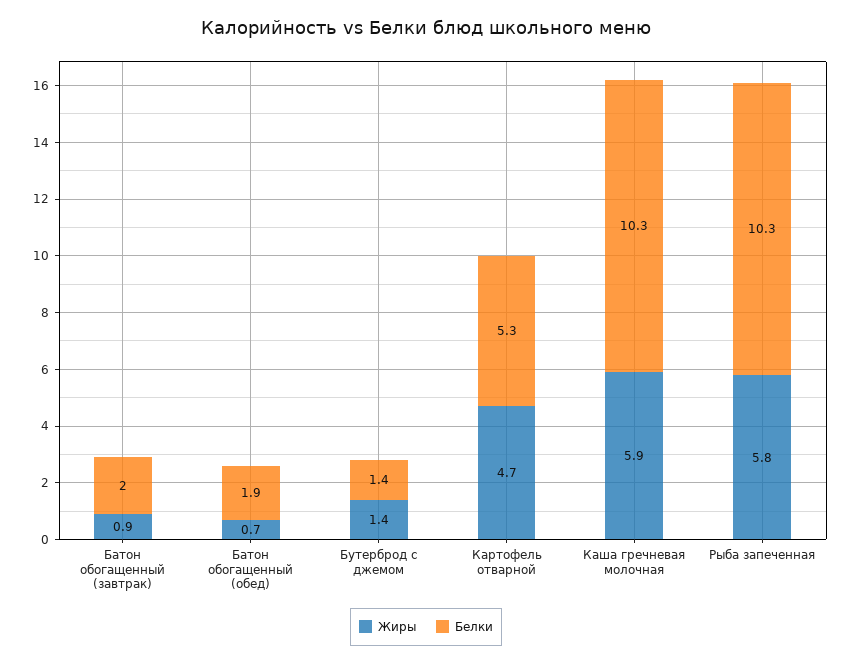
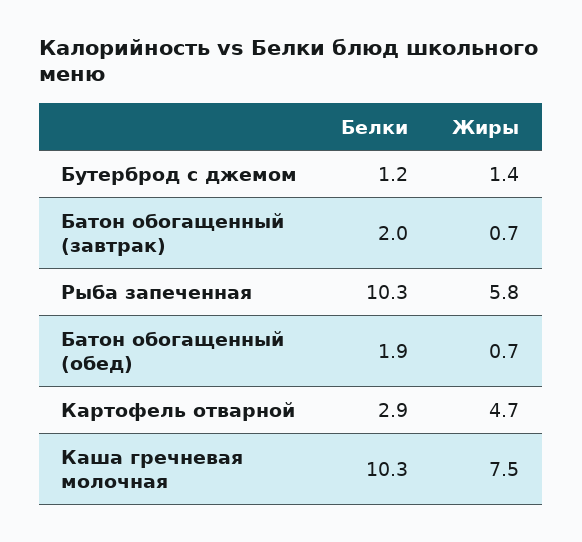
  {
    "Жиры": {
-     "Батон обогащенный (завтрак)": 0.9,
+     "Батон обогащенный (завтрак)": 0.7,
      "Батон обогащенный (обед)": 0.7,
      "Бутерброд с джемом": 1.4,
      "Картофель отварной": 4.7,
-     "Каша гречневая молочная": 5.9,
+     "Каша гречневая молочная": 7.5,
      "Рыба запеченная": 5.8
    },
    "Белки": {
      "Батон обогащенный (завтрак)": 2,
      "Батон обогащенный (обед)": 1.9,
-     "Бутерброд с джемом": 1.4,
+     "Бутерброд с джемом": 1.2,
-     "Картофель отварной": 5.3,
+     "Картофель отварной": 2.9,
      "Каша гречневая молочная": 10.3,
      "Рыба запеченная": 10.3
    }
  }

